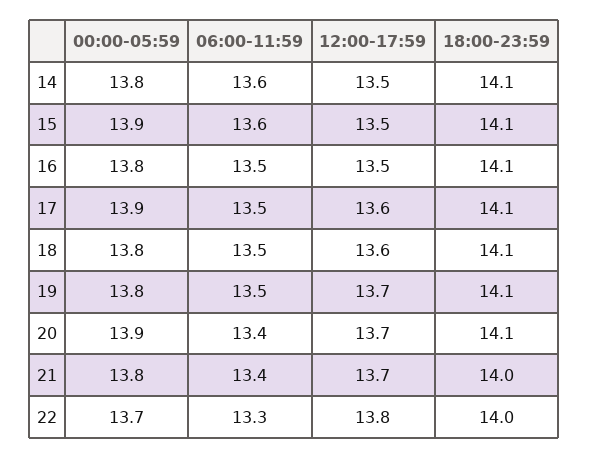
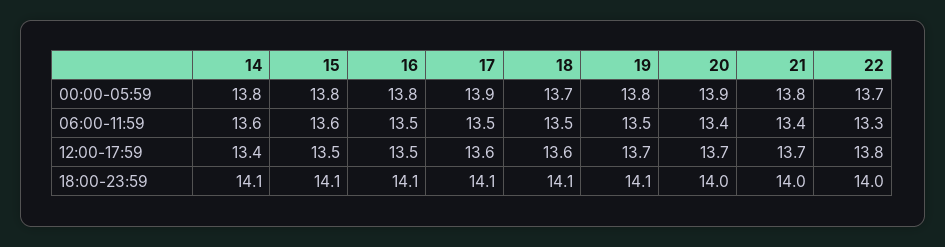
  {
    "00:00-05:59": {
      "14": 13.8,
-     "15": 13.9,
+     "15": 13.8,
      "16": 13.8,
      "17": 13.9,
-     "18": 13.8,
+     "18": 13.7,
      "19": 13.8,
      "20": 13.9,
      "21": 13.8,
      "22": 13.7
    },
    "06:00-11:59": {
      "14": 13.6,
      "15": 13.6,
      "16": 13.5,
      "17": 13.5,
      "18": 13.5,
      "19": 13.5,
      "20": 13.4,
      "21": 13.4,
      "22": 13.3
    },
    "12:00-17:59": {
-     "14": 13.5,
+     "14": 13.4,
      "15": 13.5,
      "16": 13.5,
      "17": 13.6,
      "18": 13.6,
      "19": 13.7,
      "20": 13.7,
      "21": 13.7,
      "22": 13.8
    },
    "18:00-23:59": {
      "14": 14.1,
      "15": 14.1,
      "16": 14.1,
      "17": 14.1,
      "18": 14.1,
      "19": 14.1,
-     "20": 14.1,
+     "20": 14,
      "21": 14,
      "22": 14
    }
  }

